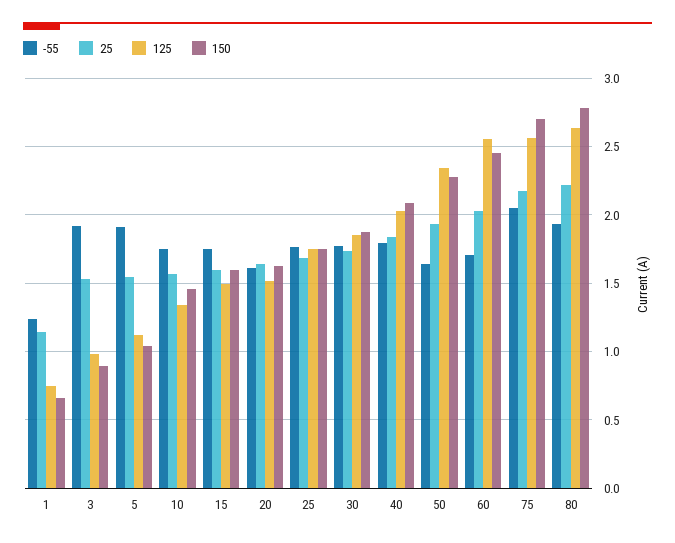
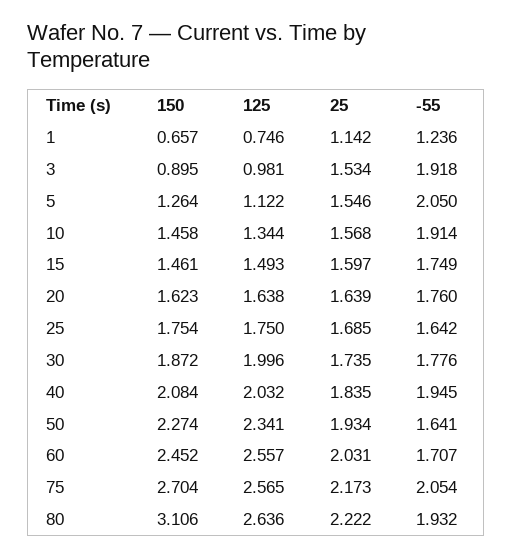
  {
    "-55": {
      "1": 1.236,
      "3": 1.918,
-     "5": 1.9,
+     "5": 2.05,
-     "10": 1.75,
+     "10": 1.914,
      "15": 1.749,
-     "20": 1.6,
+     "20": 1.76,
-     "25": 1.75,
+     "25": 1.642,
      "30": 1.776,
-     "40": 1.8,
+     "40": 1.945,
      "50": 1.641,
      "60": 1.707,
      "75": 2.054,
      "80": 1.932
    },
    "25": {
      "1": 1.142,
      "3": 1.534,
      "5": 1.546,
      "10": 1.568,
      "15": 1.597,
      "20": 1.639,
      "25": 1.685,
      "30": 1.735,
      "40": 1.835,
      "50": 1.934,
      "60": 2.031,
      "75": 2.173,
      "80": 2.222
    },
    "125": {
      "1": 0.746,
      "3": 0.981,
      "5": 1.122,
      "10": 1.344,
      "15": 1.493,
-     "20": 1.5,
+     "20": 1.638,
      "25": 1.75,
-     "30": 1.85,
+     "30": 1.996,
      "40": 2.032,
      "50": 2.341,
      "60": 2.557,
      "75": 2.565,
      "80": 2.636
    },
    "150": {
      "1": 0.657,
      "3": 0.895,
-     "5": 1.05,
+     "5": 1.264,
      "10": 1.458,
-     "15": 1.6,
+     "15": 1.461,
      "20": 1.623,
      "25": 1.754,
      "30": 1.872,
      "40": 2.084,
      "50": 2.274,
      "60": 2.452,
      "75": 2.704,
-     "80": 2.8
+     "80": 3.106
    }
  }

